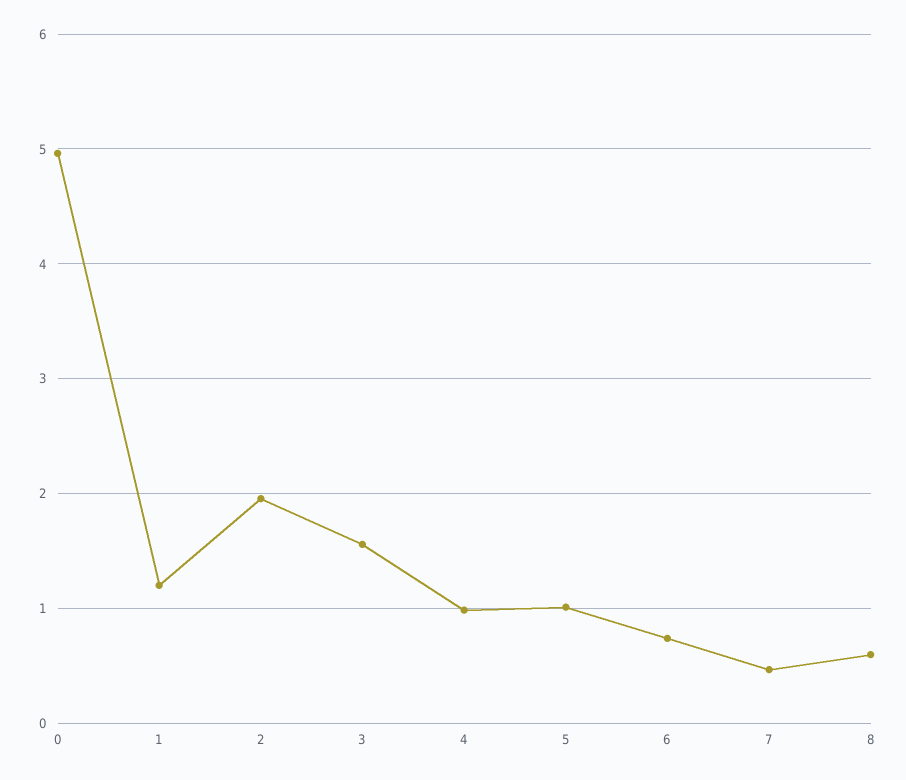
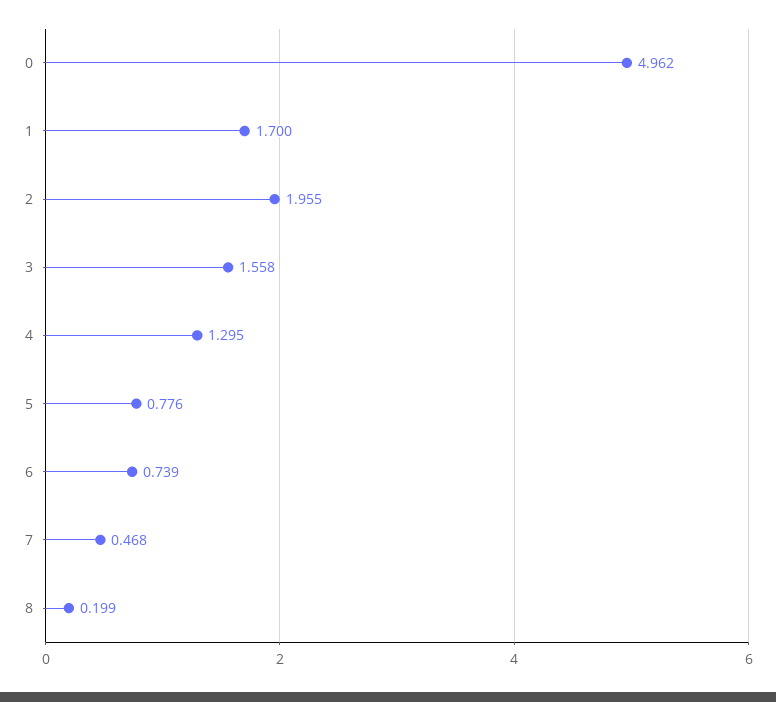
  {
    "0": 4.962,
-   "1": 1.2,
+   "1": 1.7,
    "2": 1.955,
    "3": 1.558,
-   "4": 1,
+   "4": 1.295,
-   "5": 1,
+   "5": 0.776,
    "6": 0.739,
    "7": 0.468,
-   "8": 0.6
+   "8": 0.199
  }

